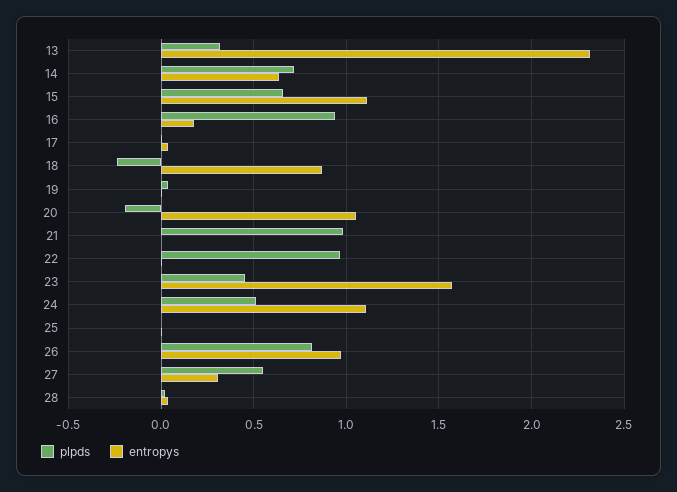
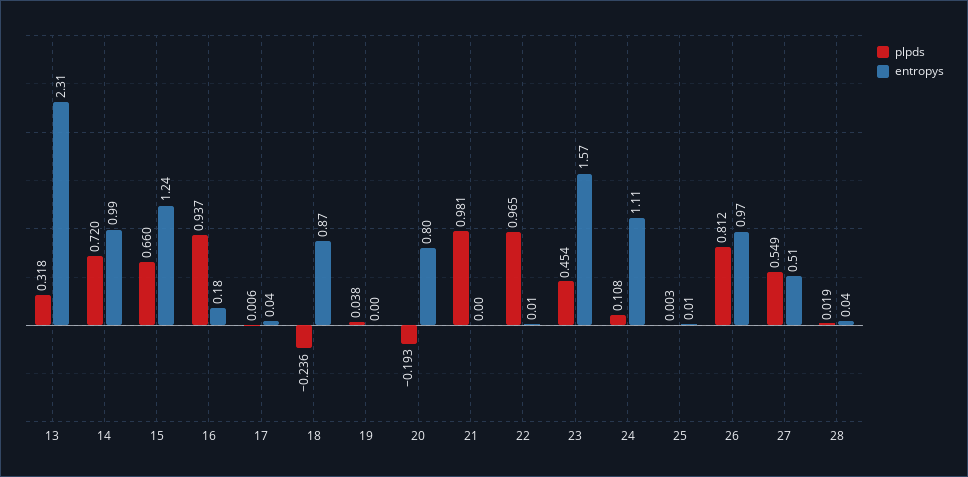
  {
    "plpds": {
      "13": 0.318,
      "14": 0.72,
      "15": 0.66,
      "16": 0.937,
      "17": 0.006,
      "18": -0.236,
      "19": 0.038,
      "20": -0.193,
      "21": 0.981,
      "22": 0.965,
      "23": 0.454,
-     "24": 0.5,
+     "24": 0.108,
      "25": 0.003,
      "26": 0.812,
      "27": 0.549,
      "28": 0.019
    },
    "entropys": {
      "13": 2.31,
-     "14": 0.65,
+     "14": 0.99,
-     "15": 1.1,
+     "15": 1.24,
      "16": 0.18,
      "17": 0.04,
      "18": 0.87,
      "19": 0,
-     "20": 1.05,
+     "20": 0.8,
      "21": 0,
      "22": 0.01,
      "23": 1.57,
      "24": 1.11,
      "25": 0.01,
      "26": 0.97,
-     "27": 0.3,
+     "27": 0.51,
      "28": 0.04
    }
  }

